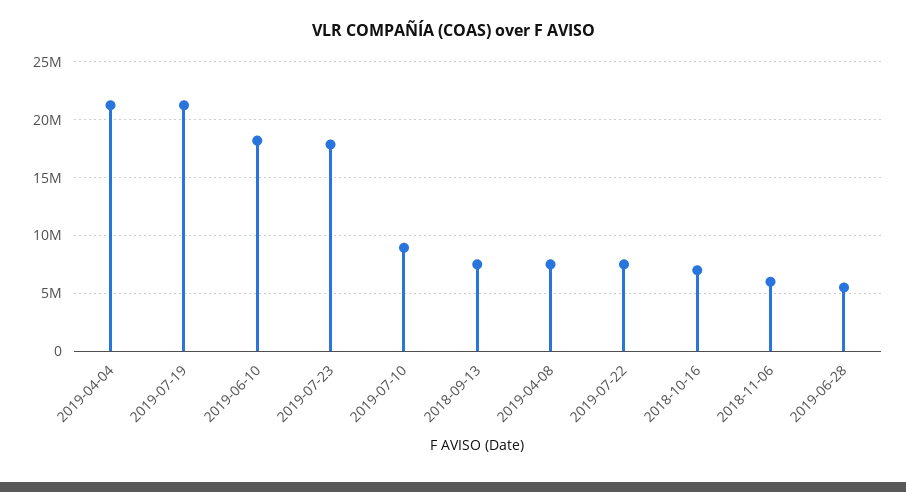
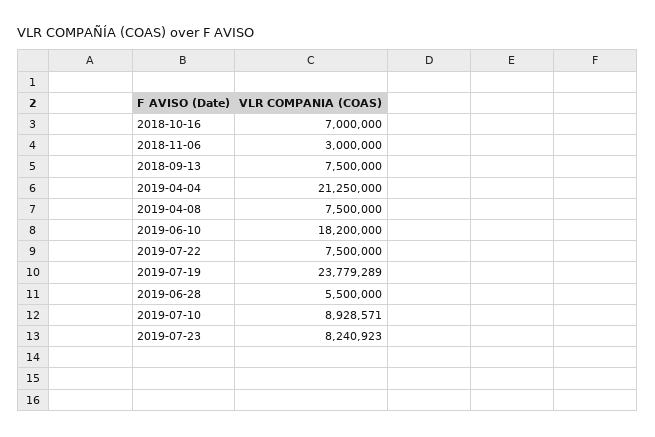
  {
    "2019-04-04": 21250000,
-   "2019-07-19": 21000000,
+   "2019-07-19": 23779289,
    "2019-06-10": 18200000,
-   "2019-07-23": 18000000,
+   "2019-07-23": 8240923,
    "2019-07-10": 8928571,
    "2018-09-13": 7500000,
    "2019-04-08": 7500000,
    "2019-07-22": 7500000,
    "2018-10-16": 7000000,
-   "2018-11-06": 6000000,
+   "2018-11-06": 3000000,
    "2019-06-28": 5500000
  }

